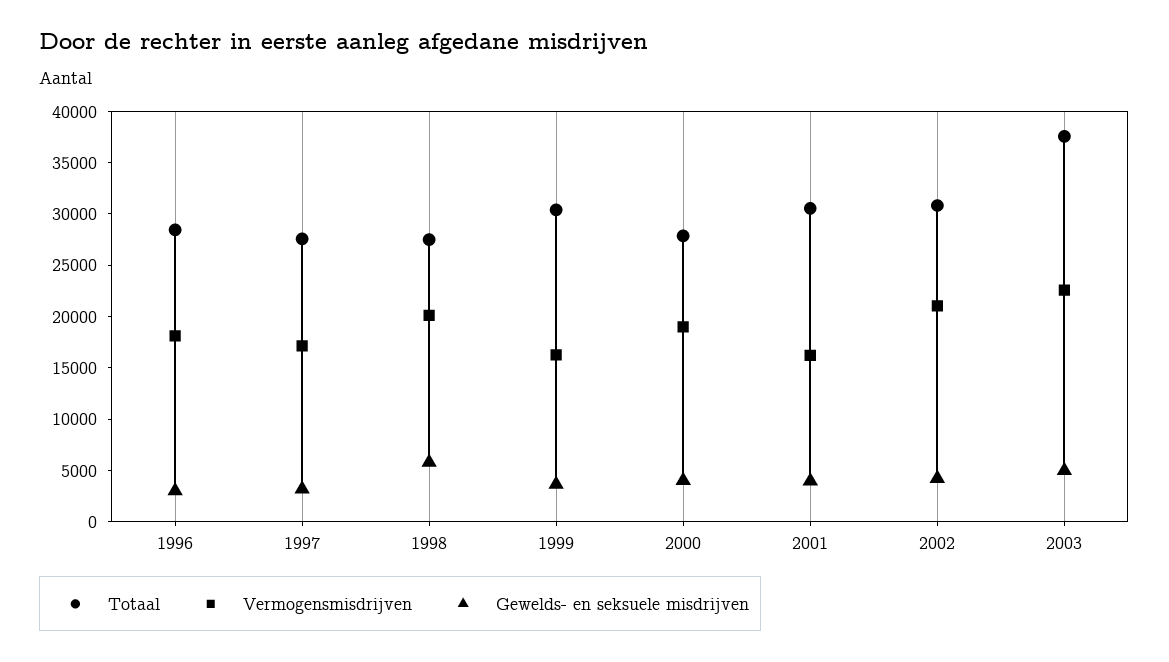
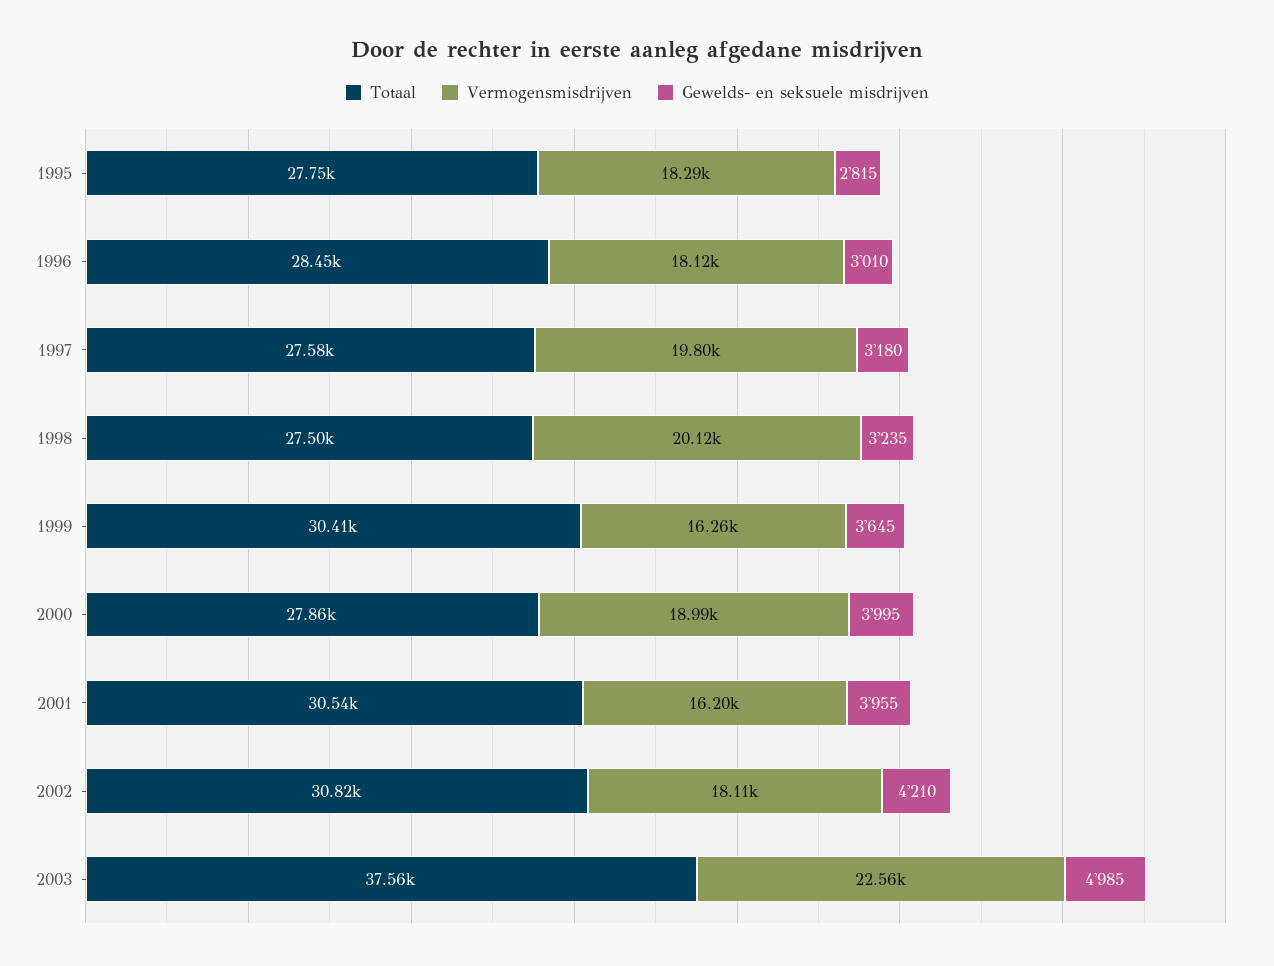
  {
    "Totaal": {
      "1996": 28450,
      "1997": 27580,
      "1998": 27500,
      "1999": 30410,
      "2000": 27860,
      "2001": 30540,
      "2002": 30820,
-     "2003": 37560
+     "2003": 37560,
+     "1995": 27750
    },
    "Vermogensmisdrijven": {
      "1996": 18120,
-     "1997": 17000,
+     "1997": 19800,
      "1998": 20120,
      "1999": 16260,
      "2000": 18990,
      "2001": 16200,
-     "2002": 21000,
+     "2002": 18110,
-     "2003": 22560
+     "2003": 22560,
+     "1995": 18290
    },
    "Gewelds- en seksuele misdrijven": {
      "1996": 3010,
      "1997": 3180,
-     "1998": 6000,
+     "1998": 3235,
      "1999": 3645,
      "2000": 3995,
      "2001": 3955,
      "2002": 4210,
-     "2003": 4985
+     "2003": 4985,
+     "1995": 2815
    }
  }

